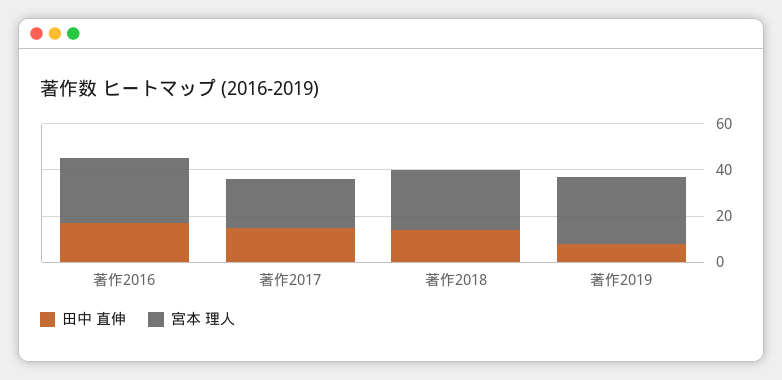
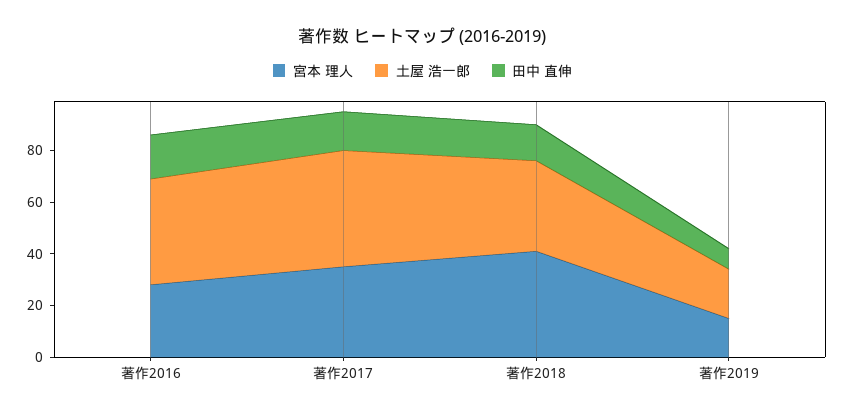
  {
    "田中 直伸": {
      "著作2016": 15,
      "著作2017": 15,
      "著作2018": 15,
      "著作2019": 10
    },
    "宮本 理人": {
      "著作2016": 30,
-     "著作2017": 20,
+     "著作2017": 35,
-     "著作2018": 25,
+     "著作2018": 40,
-     "著作2019": 30
+     "著作2019": 15
-   }
+   },
+   "土屋 浩一郎": {
+     "著作2016": 40,
+     "著作2017": 45,
+     "著作2018": 35,
+     "著作2019": 20
+   }
  }

